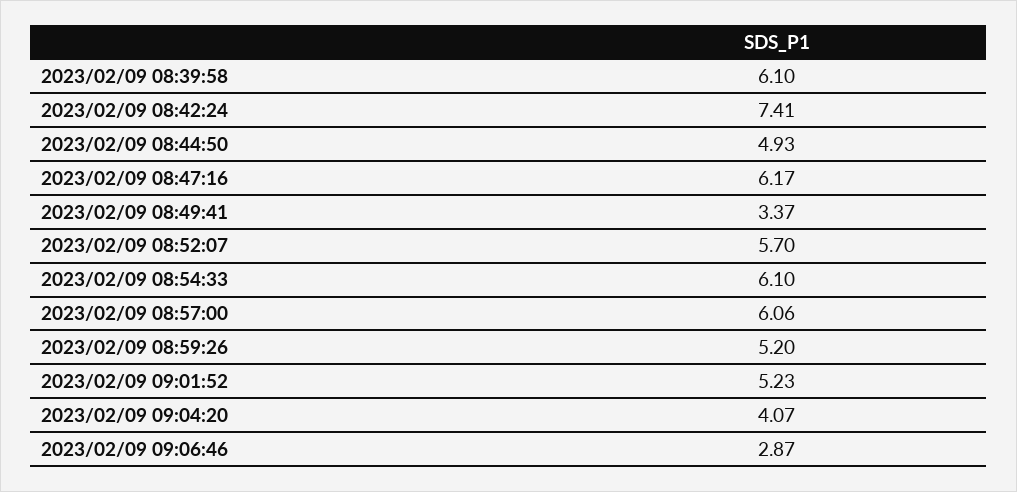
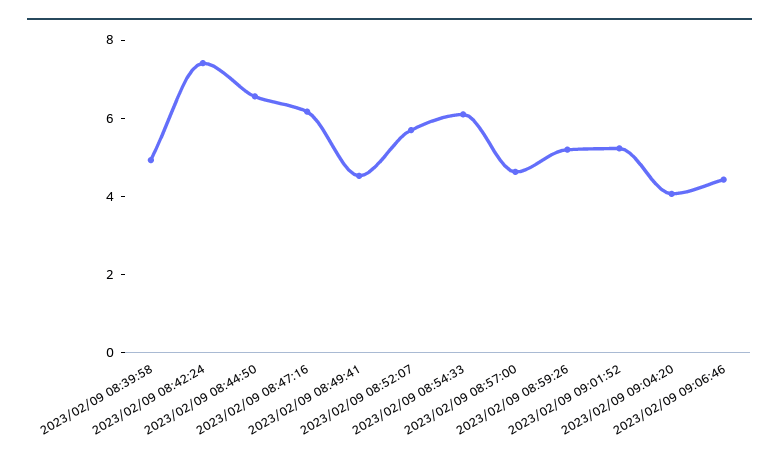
  {
-   "2023/02/09 08:39:58": 6.1,
+   "2023/02/09 08:39:58": 5,
    "2023/02/09 08:42:24": 7.41,
-   "2023/02/09 08:44:50": 4.93,
+   "2023/02/09 08:44:50": 6.5,
    "2023/02/09 08:47:16": 6.17,
-   "2023/02/09 08:49:41": 3.37,
+   "2023/02/09 08:49:41": 4.5,
    "2023/02/09 08:52:07": 5.7,
    "2023/02/09 08:54:33": 6.1,
-   "2023/02/09 08:57:00": 6.06,
+   "2023/02/09 08:57:00": 4.5,
    "2023/02/09 08:59:26": 5.2,
    "2023/02/09 09:01:52": 5.23,
    "2023/02/09 09:04:20": 4.07,
-   "2023/02/09 09:06:46": 2.87
+   "2023/02/09 09:06:46": 4.5
  }

